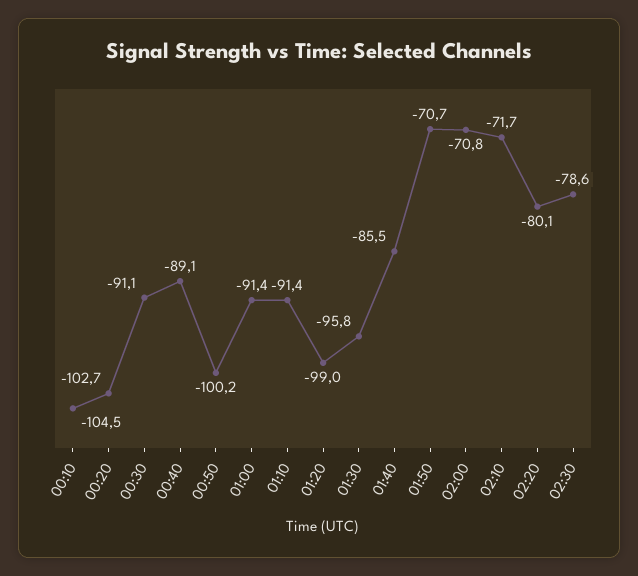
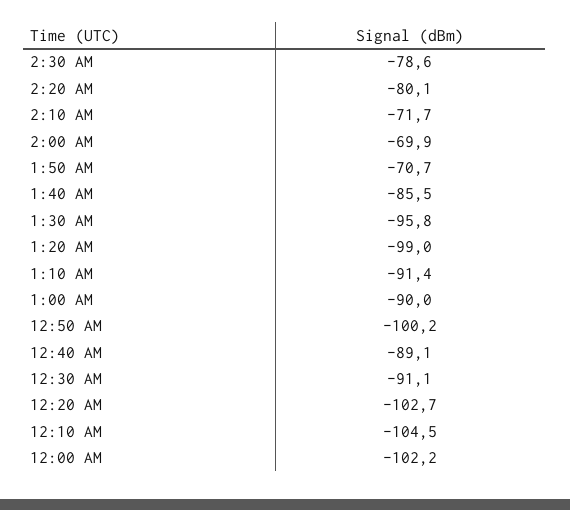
  {
    "00:10": -104.5,
    "00:20": -102.7,
    "00:30": -91.1,
    "00:40": -89.1,
    "00:50": -100.2,
-   "01:00": -91.4,
+   "01:00": -90,
    "01:10": -91.4,
    "01:20": -99,
    "01:30": -95.8,
    "01:40": -85.5,
    "01:50": -70.7,
-   "02:00": -70.8,
+   "02:00": -69.9,
    "02:10": -71.7,
    "02:20": -80.1,
-   "02:30": -78.6
+   "02:30": -78.6,
+   "12:00 AM": -102.2
  }

